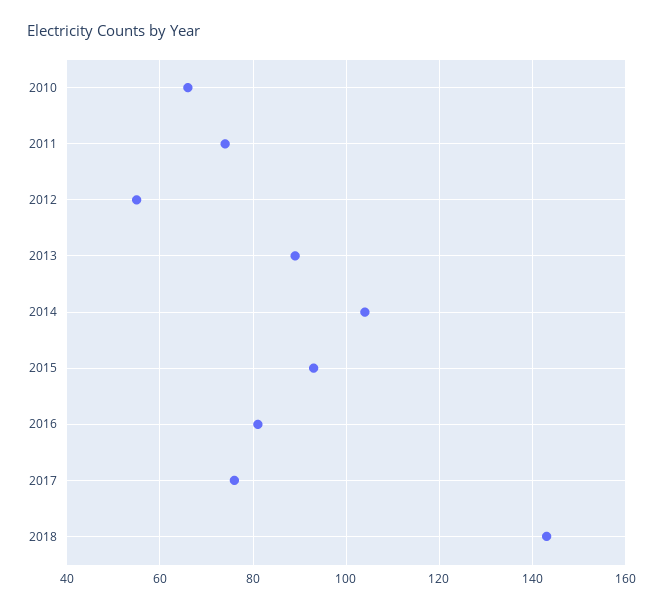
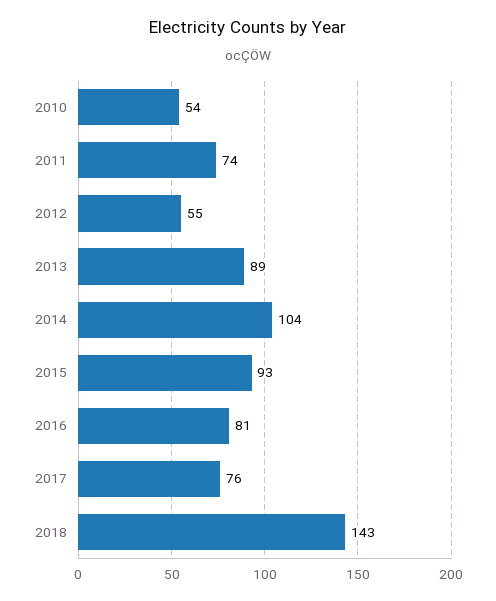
  {
-   "2010": 65,
+   "2010": 54,
    "2011": 74,
    "2012": 55,
    "2013": 89,
    "2014": 104,
    "2015": 93,
    "2016": 81,
    "2017": 76,
    "2018": 143
  }

